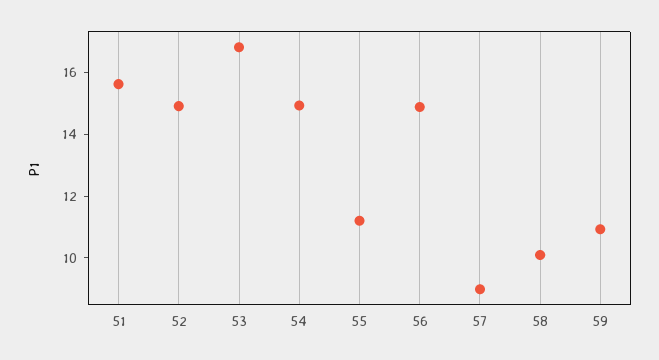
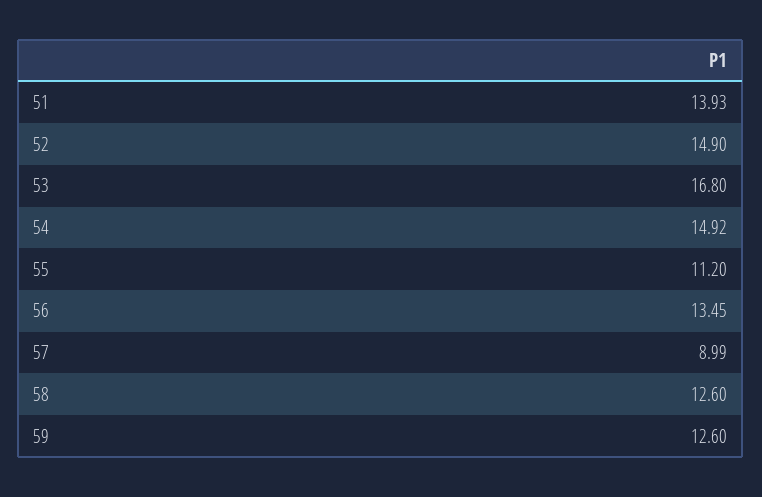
  {
-   "51": 15.5,
+   "51": 13.93,
    "52": 14.9,
    "53": 16.8,
    "54": 14.92,
    "55": 11.2,
-   "56": 15,
+   "56": 13.45,
    "57": 8.99,
-   "58": 10,
+   "58": 12.6,
-   "59": 11
+   "59": 12.6
  }

